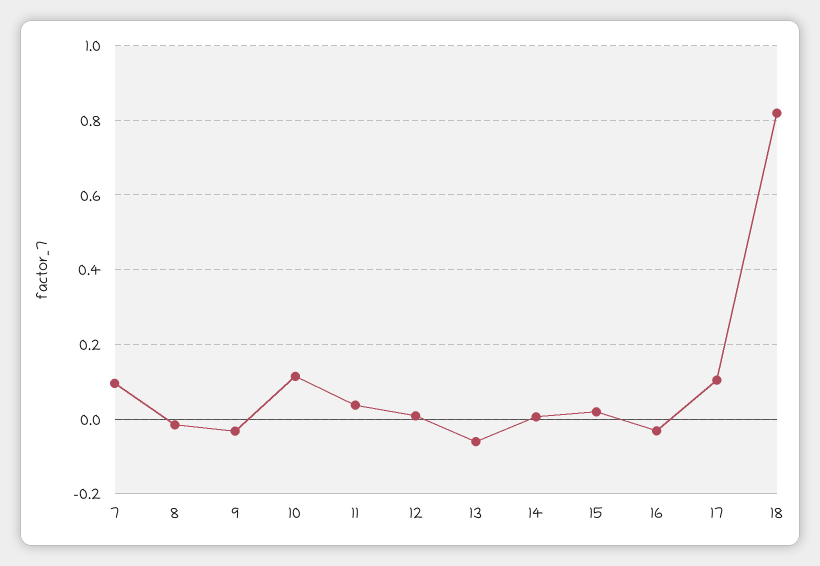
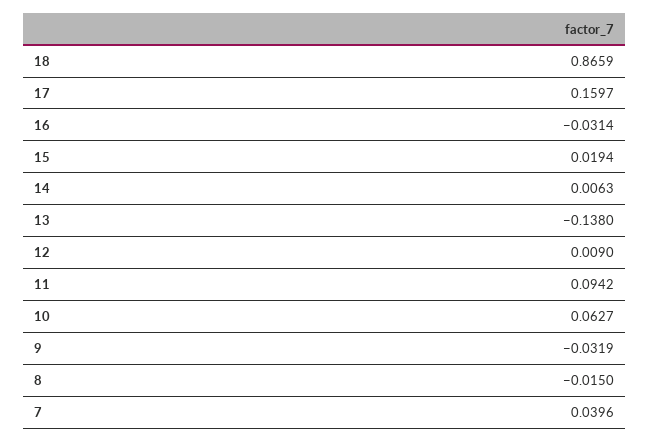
  {
-   "7": 0.1,
+   "7": 0.0396,
    "8": -0.015,
    "9": -0.0319,
-   "10": 0.12,
+   "10": 0.0627,
-   "11": 0.04,
+   "11": 0.0942,
    "12": 0.009,
-   "13": -0.06,
+   "13": -0.138,
    "14": 0.0063,
    "15": 0.0194,
    "16": -0.0314,
-   "17": 0.1,
+   "17": 0.1597,
-   "18": 0.82
+   "18": 0.8659
  }

